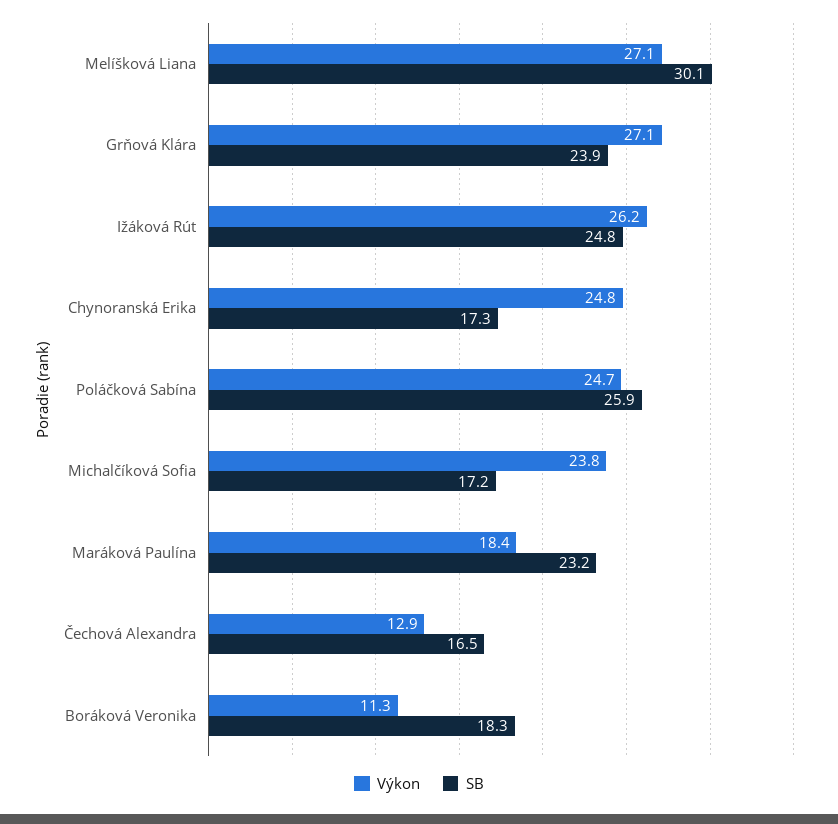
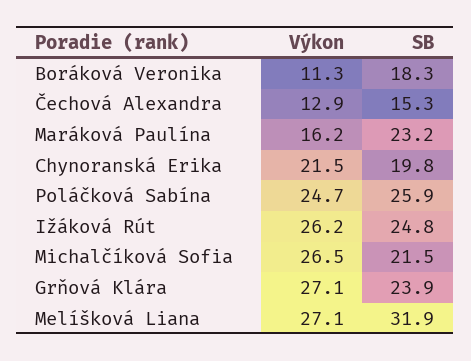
  {
    "Výkon": {
      "Melíšková Liana": 27.1,
      "Grňová Klára": 27.1,
      "Ižáková Rút": 26.2,
-     "Chynoranská Erika": 24.8,
+     "Chynoranská Erika": 21.5,
      "Poláčková Sabína": 24.7,
-     "Michalčíková Sofia": 23.8,
+     "Michalčíková Sofia": 26.5,
-     "Maráková Paulína": 18.4,
+     "Maráková Paulína": 16.2,
      "Čechová Alexandra": 12.9,
      "Boráková Veronika": 11.3
    },
    "SB": {
-     "Melíšková Liana": 30.1,
+     "Melíšková Liana": 31.9,
      "Grňová Klára": 23.9,
      "Ižáková Rút": 24.8,
-     "Chynoranská Erika": 17.3,
+     "Chynoranská Erika": 19.8,
      "Poláčková Sabína": 25.9,
-     "Michalčíková Sofia": 17.2,
+     "Michalčíková Sofia": 21.5,
      "Maráková Paulína": 23.2,
-     "Čechová Alexandra": 16.5,
+     "Čechová Alexandra": 15.3,
      "Boráková Veronika": 18.3
    }
  }

